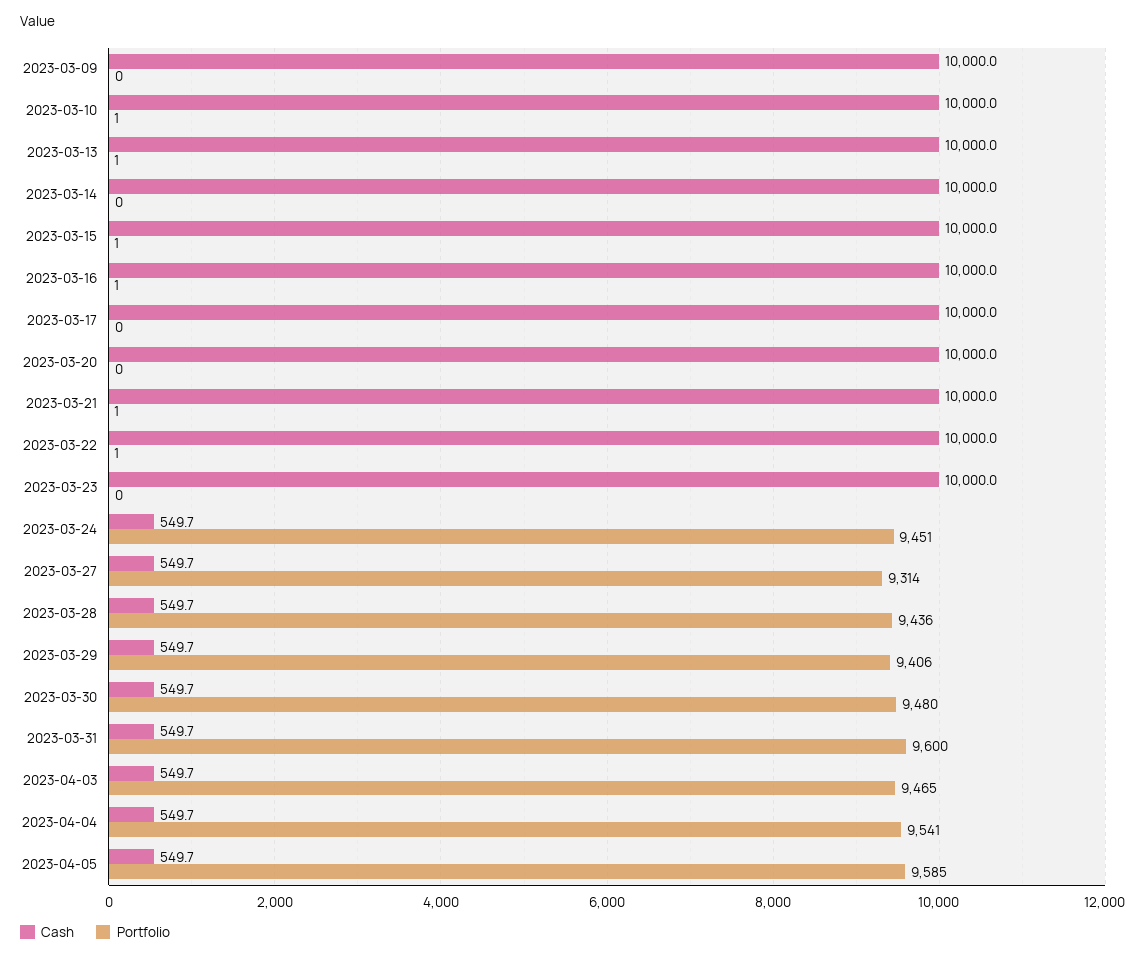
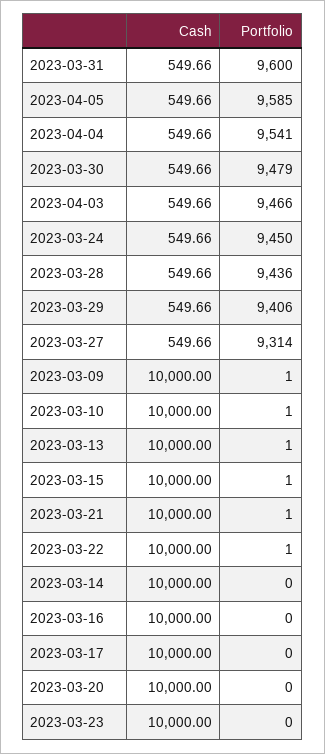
  {
    "Cash": {
      "2023-03-09": 10000,
      "2023-03-10": 10000,
      "2023-03-13": 10000,
      "2023-03-14": 10000,
      "2023-03-15": 10000,
      "2023-03-16": 10000,
      "2023-03-17": 10000,
      "2023-03-20": 10000,
      "2023-03-21": 10000,
      "2023-03-22": 10000,
      "2023-03-23": 10000,
      "2023-03-24": 549.66,
      "2023-03-27": 549.66,
      "2023-03-28": 549.66,
      "2023-03-29": 549.66,
      "2023-03-30": 549.66,
      "2023-03-31": 549.66,
      "2023-04-03": 549.66,
      "2023-04-04": 549.66,
      "2023-04-05": 549.66
    },
    "Portfolio": {
-     "2023-03-09": 0,
+     "2023-03-09": 1,
      "2023-03-10": 1,
      "2023-03-13": 1,
      "2023-03-14": 0,
      "2023-03-15": 1,
-     "2023-03-16": 1,
+     "2023-03-16": 0,
      "2023-03-17": 0,
      "2023-03-20": 0,
      "2023-03-21": 1,
      "2023-03-22": 1,
      "2023-03-23": 0,
-     "2023-03-24": 9451,
+     "2023-03-24": 9450,
      "2023-03-27": 9314,
      "2023-03-28": 9436,
      "2023-03-29": 9406,
-     "2023-03-30": 9480,
+     "2023-03-30": 9479,
      "2023-03-31": 9600,
-     "2023-04-03": 9465,
+     "2023-04-03": 9466,
      "2023-04-04": 9541,
      "2023-04-05": 9585
    }
  }

